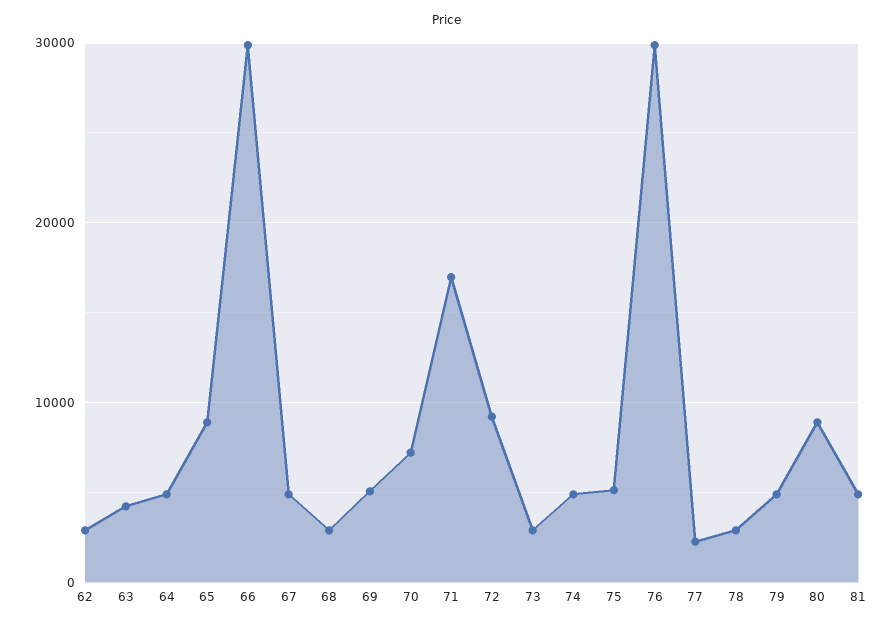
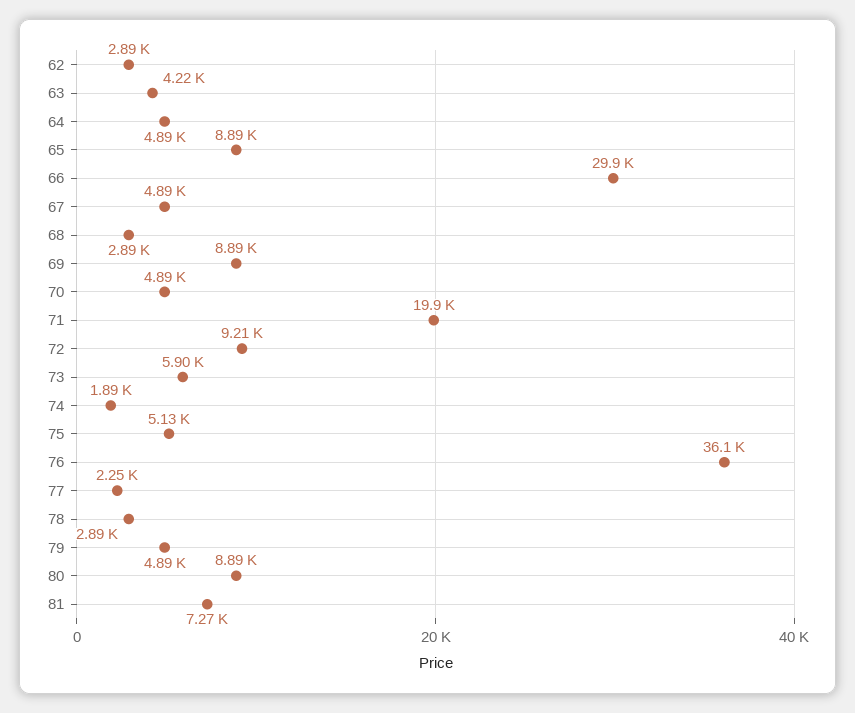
  {
    "62": 2890,
    "63": 4220,
    "64": 4890,
    "65": 8890,
    "66": 29900,
    "67": 4890,
    "68": 2890,
-   "69": 5000,
+   "69": 8890,
-   "70": 7000,
+   "70": 4890,
-   "71": 17000,
+   "71": 19900,
    "72": 9210,
-   "73": 3000,
+   "73": 5900,
-   "74": 5000,
+   "74": 1890,
    "75": 5130,
-   "76": 30000,
+   "76": 36100,
    "77": 2250,
    "78": 2890,
    "79": 4890,
    "80": 8890,
-   "81": 5000
+   "81": 7270
  }

